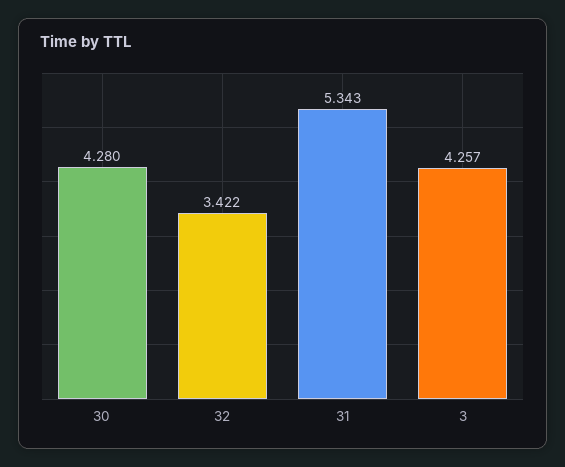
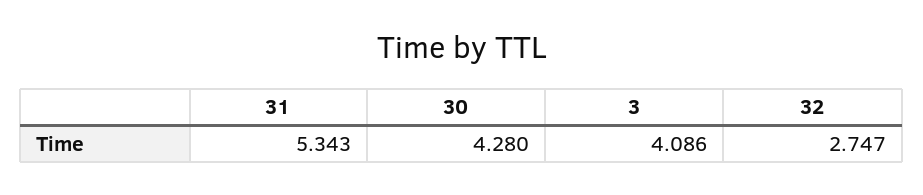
  {
    "30": 4.28,
-   "32": 3.422,
+   "32": 2.747,
    "31": 5.343,
-   "3": 4.257
+   "3": 4.086
  }

